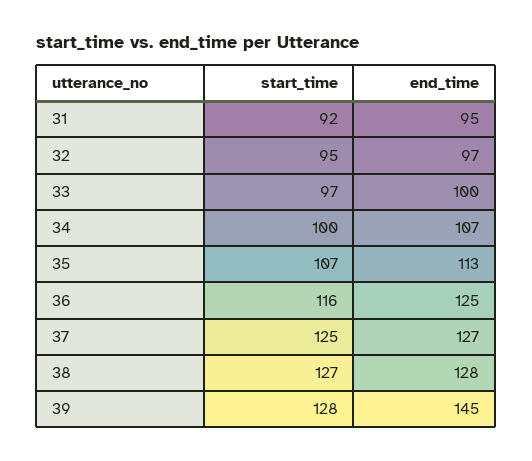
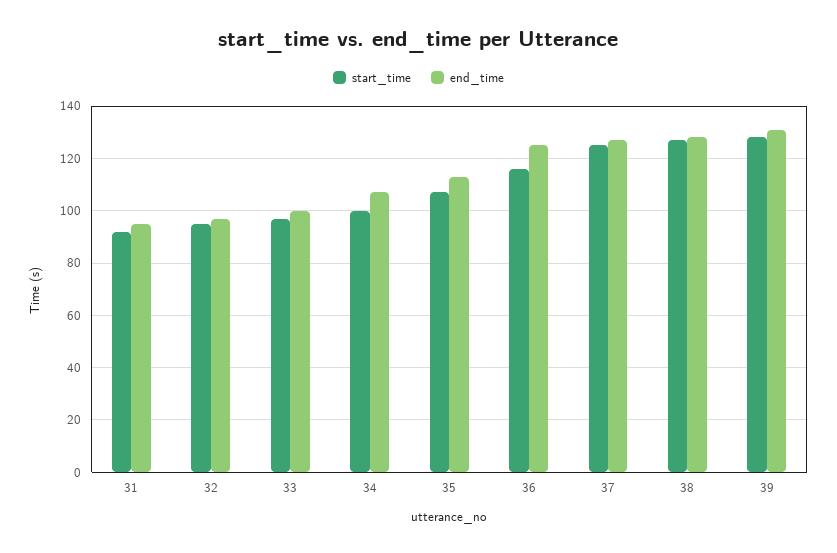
  {
    "start_time": {
      "31": 92,
      "32": 95,
      "33": 97,
      "34": 100,
      "35": 107,
      "36": 116,
      "37": 125,
      "38": 127,
      "39": 128
    },
    "end_time": {
      "31": 95,
      "32": 97,
      "33": 100,
      "34": 107,
      "35": 113,
      "36": 125,
      "37": 127,
      "38": 128,
-     "39": 145
+     "39": 130
    }
  }

